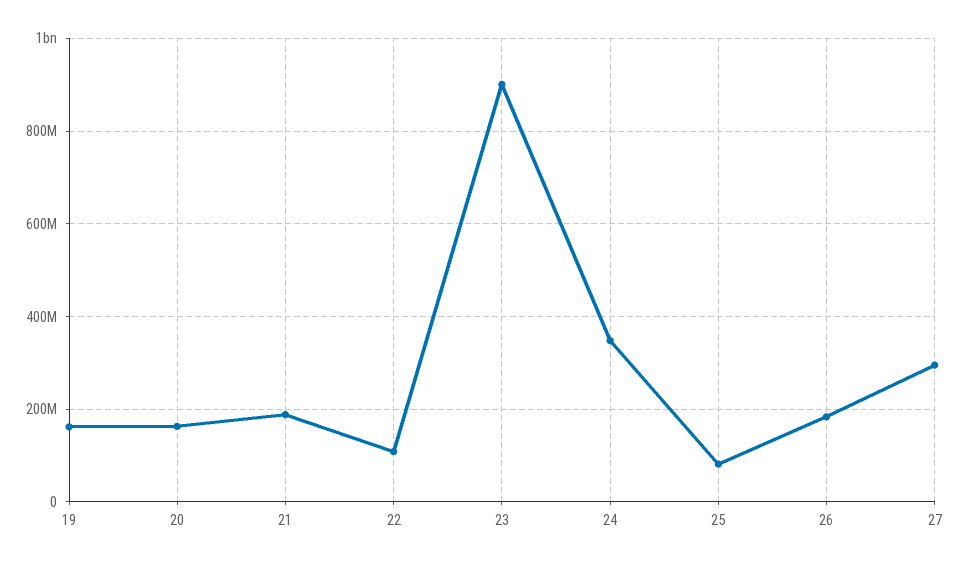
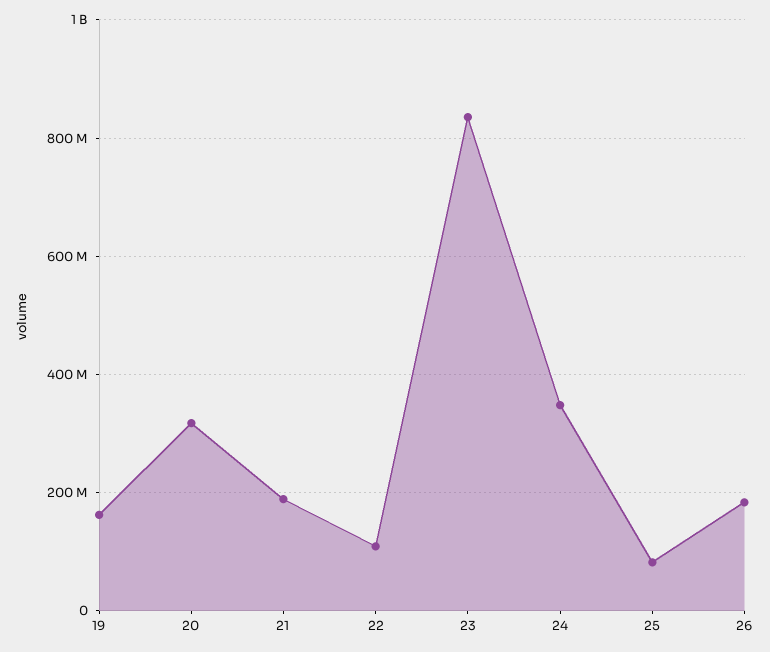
  {
    "19": 160000000,
-   "20": 160000000,
+   "20": 320000000,
    "21": 180000000,
    "22": 100000000,
-   "23": 900000000,
+   "23": 840000000,
    "24": 340000000,
    "25": 80000000,
-   "26": 180000000,
+   "26": 180000000
-   "27": 300000000
  }

